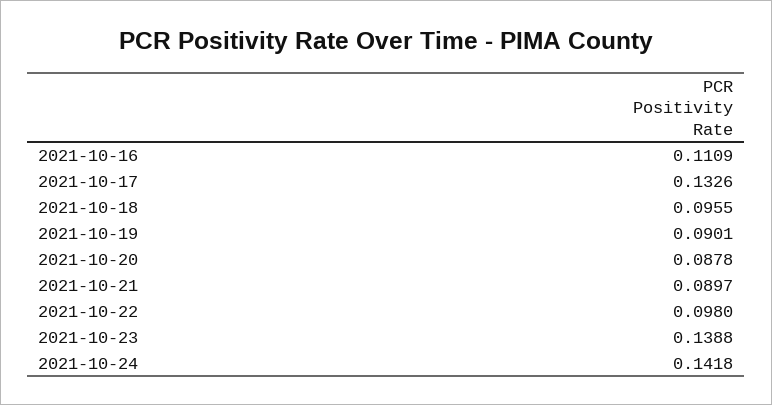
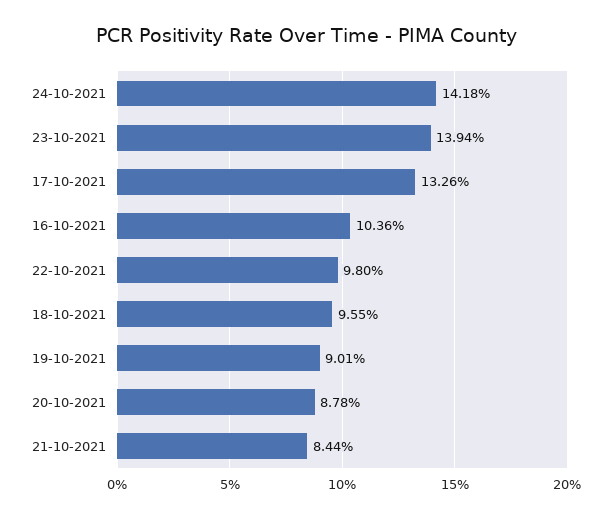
  {
-   "2021-10-16": 0.1109,
+   "2021-10-16": 0.1036,
    "2021-10-17": 0.1326,
    "2021-10-18": 0.0955,
    "2021-10-19": 0.0901,
    "2021-10-20": 0.0878,
-   "2021-10-21": 0.0897,
+   "2021-10-21": 0.0844,
    "2021-10-22": 0.098,
-   "2021-10-23": 0.1388,
+   "2021-10-23": 0.1394,
    "2021-10-24": 0.1418
  }

